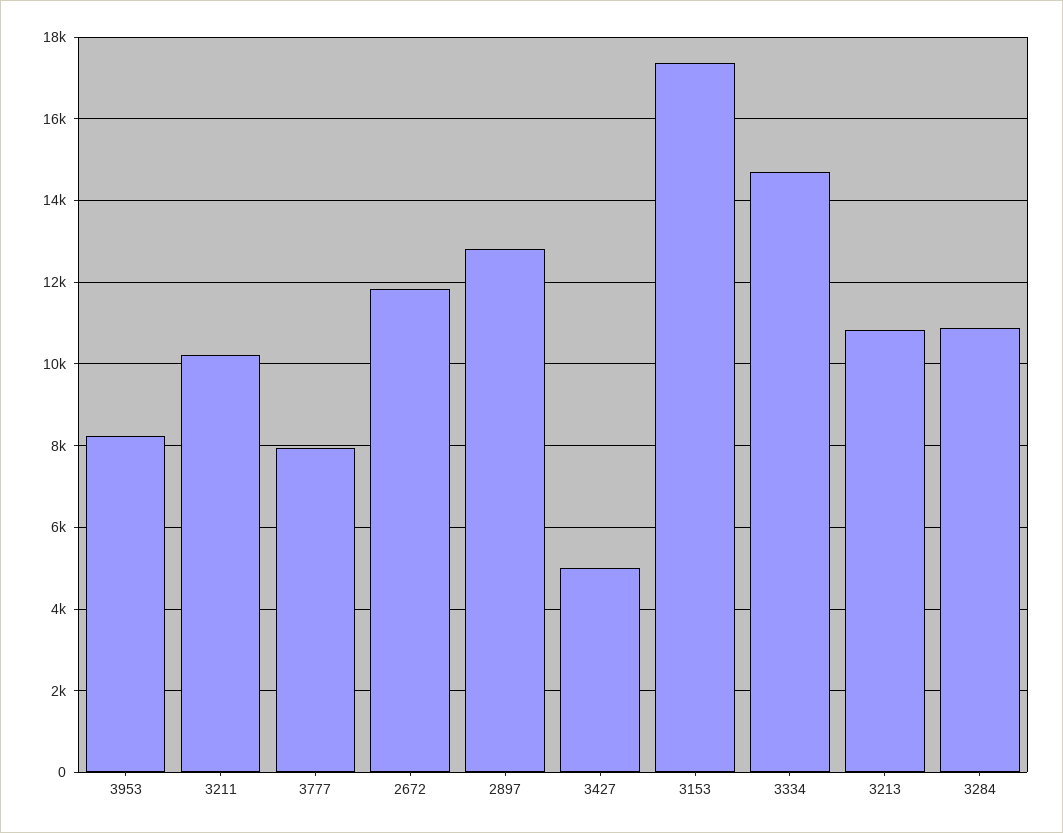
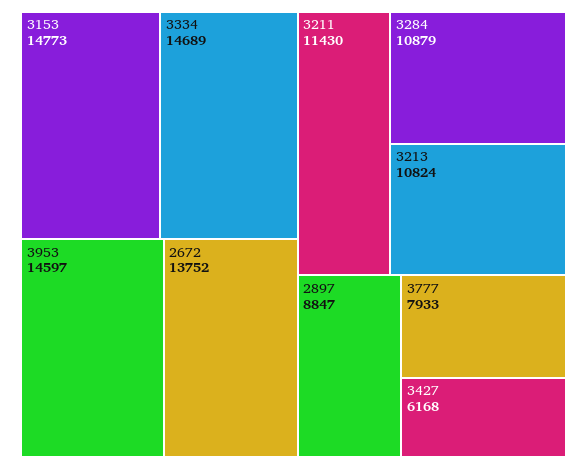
  {
-   "3953": 8200,
+   "3953": 14597,
-   "3211": 10200,
+   "3211": 11430,
    "3777": 7933,
-   "2672": 11800,
+   "2672": 13752,
-   "2897": 12800,
+   "2897": 8847,
-   "3427": 5000,
+   "3427": 6168,
-   "3153": 17400,
+   "3153": 14773,
    "3334": 14689,
    "3213": 10824,
    "3284": 10879
  }

